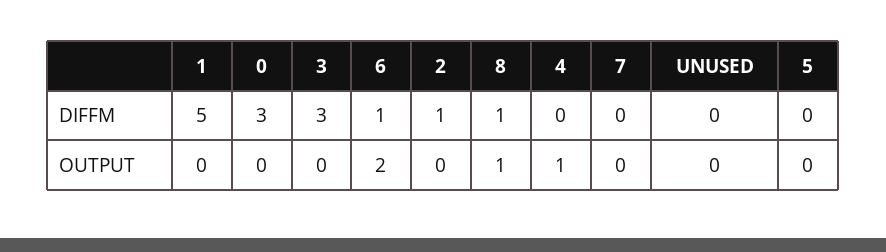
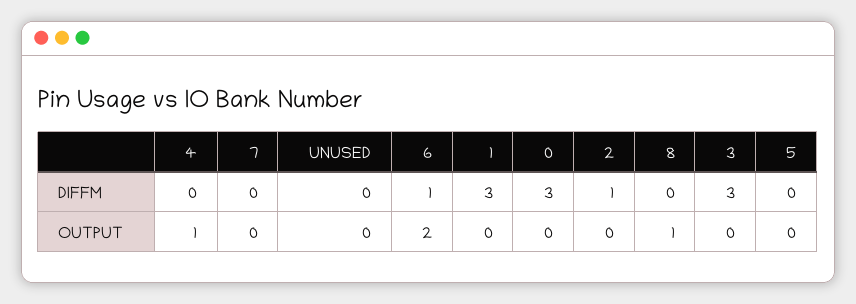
  {
    "1": {
-     "DIFFM": 5,
+     "DIFFM": 3,
      "OUTPUT": 0
    },
    "0": {
      "DIFFM": 3,
      "OUTPUT": 0
    },
    "3": {
      "DIFFM": 3,
      "OUTPUT": 0
    },
    "6": {
      "DIFFM": 1,
      "OUTPUT": 2
    },
    "2": {
      "DIFFM": 1,
      "OUTPUT": 0
    },
    "8": {
-     "DIFFM": 1,
+     "DIFFM": 0,
      "OUTPUT": 1
    },
    "4": {
      "DIFFM": 0,
      "OUTPUT": 1
    },
    "7": {
      "DIFFM": 0,
      "OUTPUT": 0
    },
    "UNUSED": {
      "DIFFM": 0,
      "OUTPUT": 0
    },
    "5": {
      "DIFFM": 0,
      "OUTPUT": 0
    }
  }

